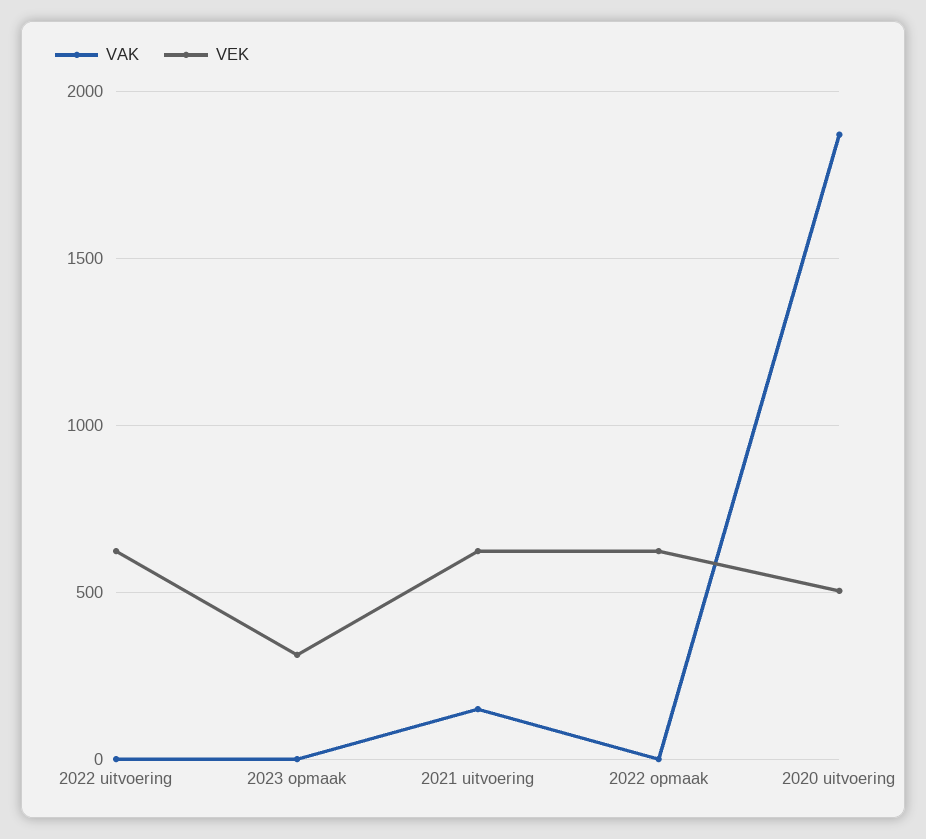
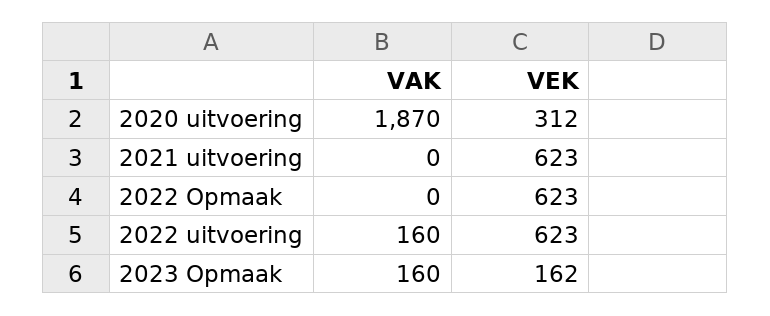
  {
    "VAK": {
-     "2022 uitvoering": 0,
+     "2022 uitvoering": 160,
-     "2023 opmaak": 0,
+     "2023 opmaak": 160,
-     "2021 uitvoering": 150,
+     "2021 uitvoering": 0,
      "2022 opmaak": 0,
      "2020 uitvoering": 1870
    },
    "VEK": {
      "2022 uitvoering": 623,
-     "2023 opmaak": 300,
+     "2023 opmaak": 162,
      "2021 uitvoering": 623,
      "2022 opmaak": 623,
-     "2020 uitvoering": 500
+     "2020 uitvoering": 312
    }
  }

